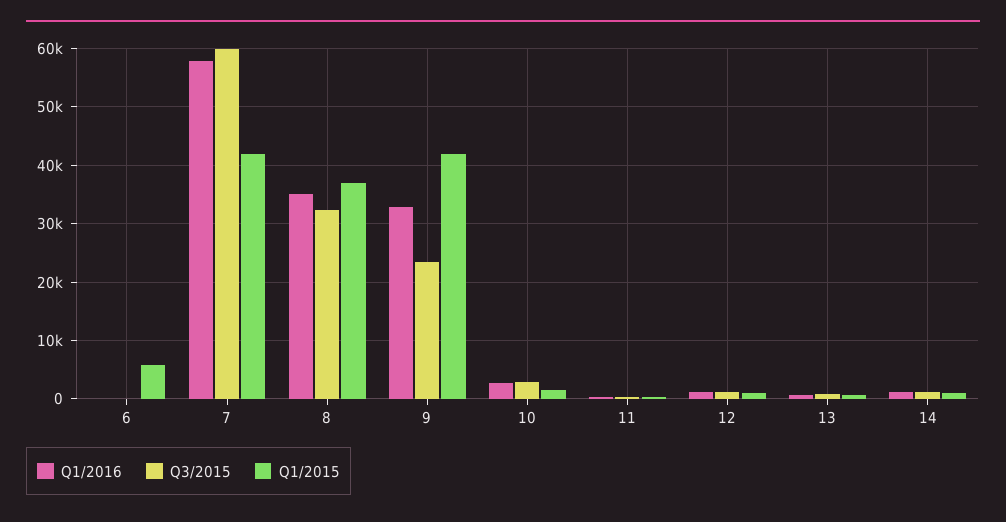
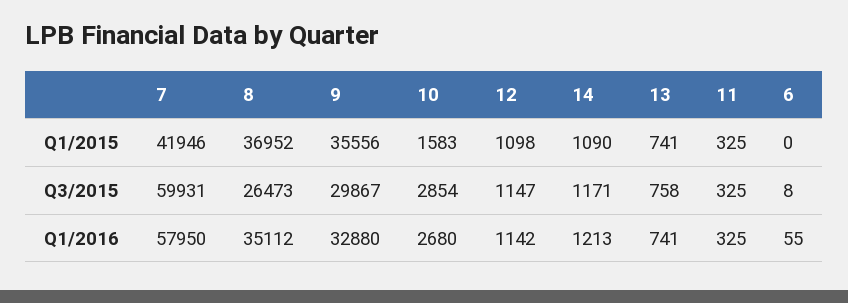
  {
    "Q1/2016": {
      "6": 55,
      "7": 57950,
      "8": 35112,
      "9": 32880,
      "10": 2680,
      "11": 325,
      "12": 1142,
      "13": 741,
      "14": 1213
    },
    "Q3/2015": {
      "6": 8,
      "7": 59931,
-     "8": 32000,
+     "8": 26473,
-     "9": 24000,
+     "9": 29867,
      "10": 2854,
      "11": 325,
      "12": 1147,
      "13": 758,
      "14": 1171
    },
    "Q1/2015": {
-     "6": 6000,
+     "6": 0,
      "7": 41946,
      "8": 36952,
-     "9": 42000,
+     "9": 35556,
      "10": 1583,
      "11": 325,
      "12": 1098,
      "13": 741,
      "14": 1090
    }
  }

